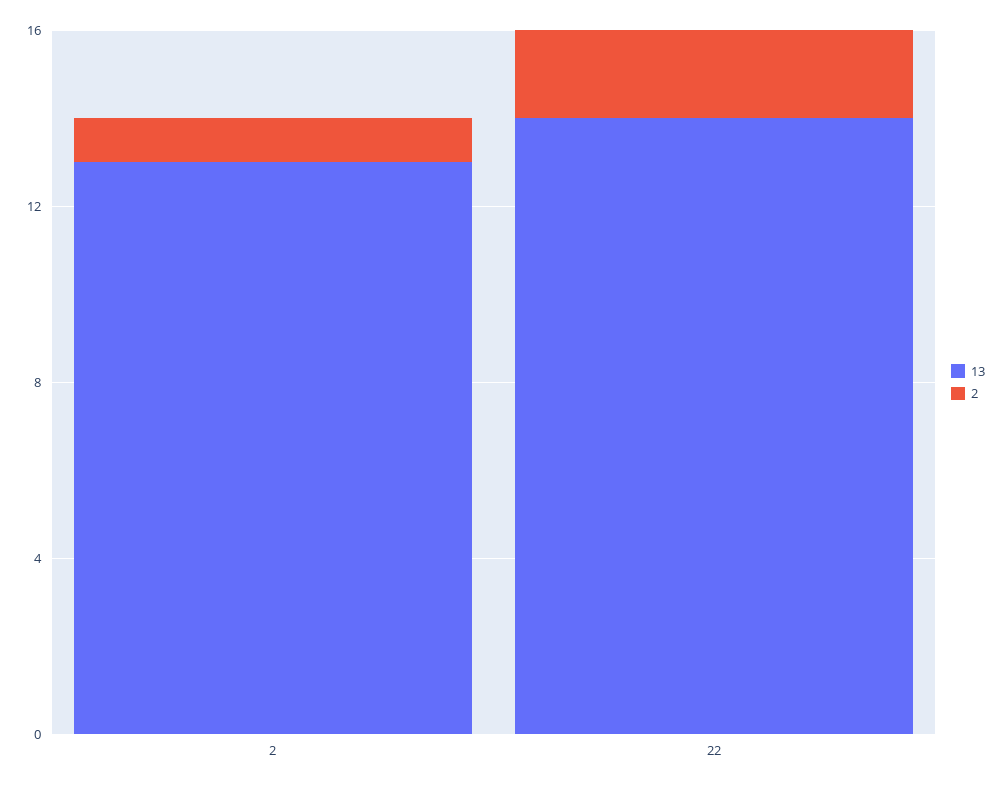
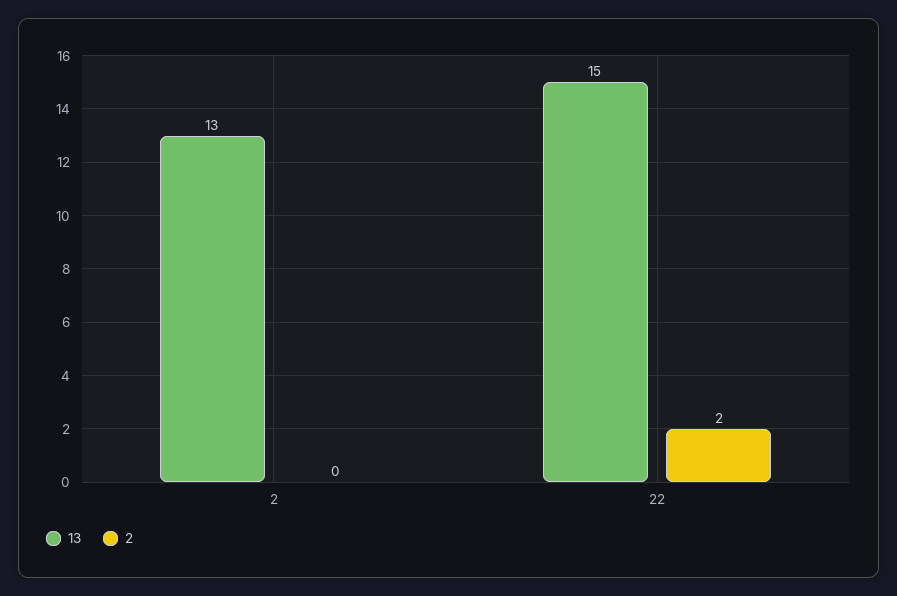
  {
    "13": {
      "2": 13,
-     "22": 14
+     "22": 15
    },
    "2": {
-     "2": 1,
+     "2": 0,
      "22": 2
    }
  }

